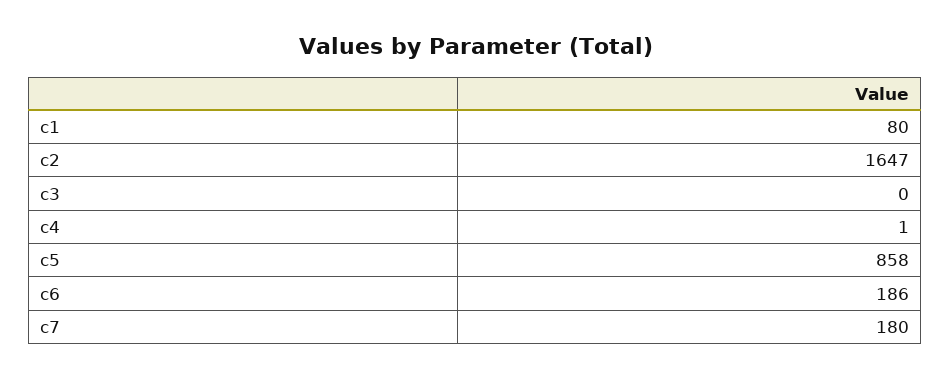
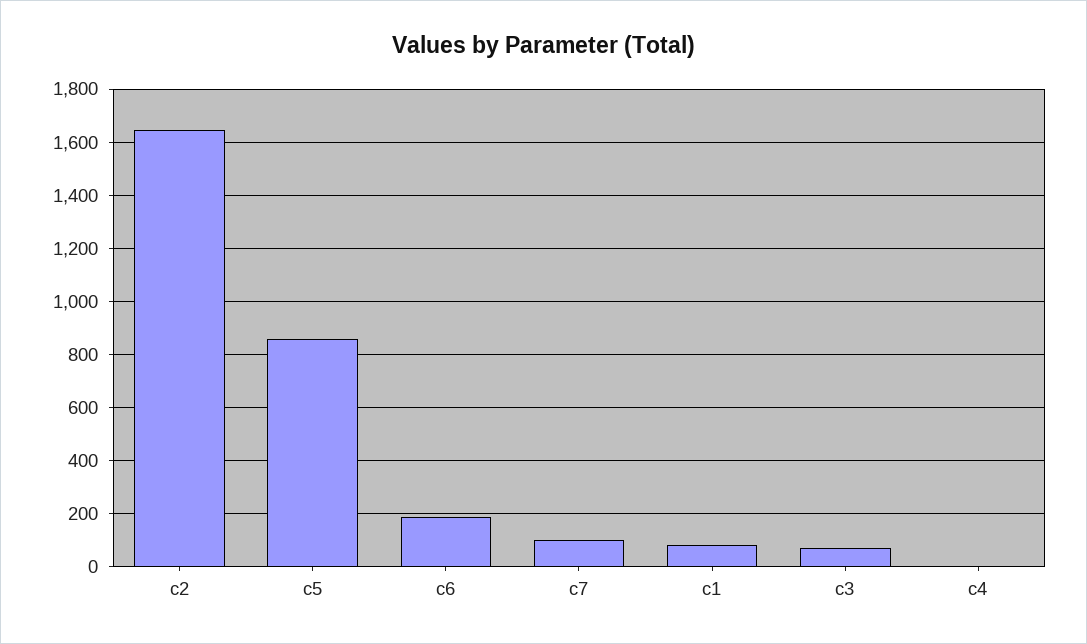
  {
    "c1": 80,
    "c2": 1647,
-   "c3": 0,
+   "c3": 75,
    "c4": 1,
    "c5": 858,
    "c6": 186,
-   "c7": 180
+   "c7": 100
  }

